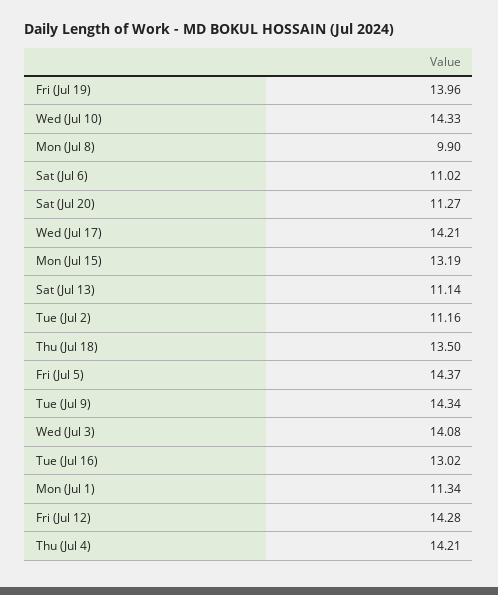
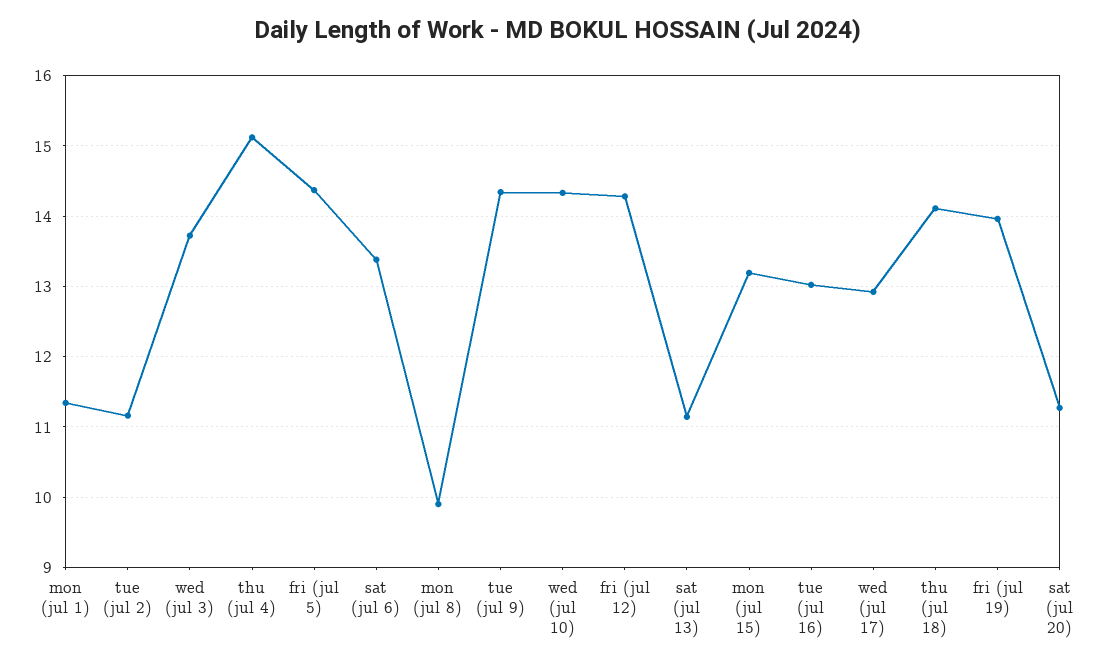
  {
    "Fri (Jul 19)": 13.96,
    "Wed (Jul 10)": 14.33,
    "Mon (Jul 8)": 9.9,
-   "Sat (Jul 6)": 11.02,
+   "Sat (Jul 6)": 13.4,
    "Sat (Jul 20)": 11.27,
-   "Wed (Jul 17)": 14.21,
+   "Wed (Jul 17)": 12.9,
    "Mon (Jul 15)": 13.19,
    "Sat (Jul 13)": 11.14,
    "Tue (Jul 2)": 11.16,
-   "Thu (Jul 18)": 13.5,
+   "Thu (Jul 18)": 14.1,
    "Fri (Jul 5)": 14.37,
    "Tue (Jul 9)": 14.34,
-   "Wed (Jul 3)": 14.08,
+   "Wed (Jul 3)": 13.7,
    "Tue (Jul 16)": 13.02,
    "Mon (Jul 1)": 11.34,
    "Fri (Jul 12)": 14.28,
-   "Thu (Jul 4)": 14.21
+   "Thu (Jul 4)": 15.1
  }

